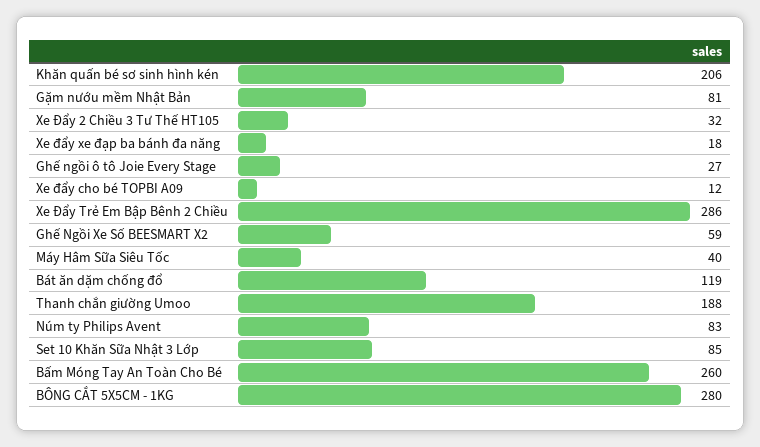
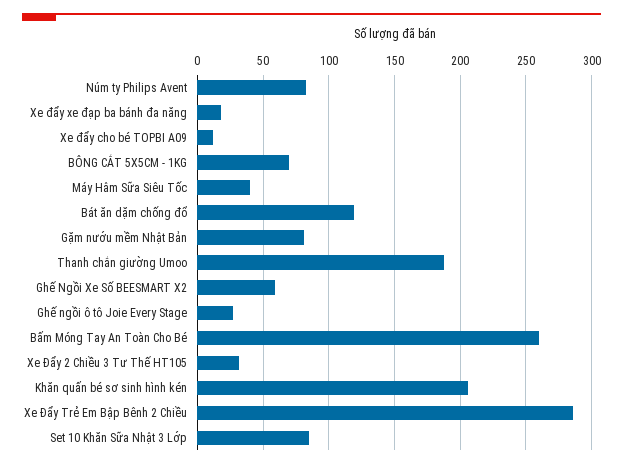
  {
    "Khăn quấn bé sơ sinh hình kén": 206,
    "Gặm nướu mềm Nhật Bản": 81,
    "Xe Đẩy 2 Chiều 3 Tư Thế HT105": 32,
    "Xe đẩy xe đạp ba bánh đa năng": 18,
    "Ghế ngồi ô tô Joie Every Stage": 27,
    "Xe đẩy cho bé TOPBI A09": 12,
    "Xe Đẩy Trẻ Em Bập Bênh 2 Chiều": 286,
    "Ghế Ngồi Xe Số BEESMART X2": 59,
    "Máy Hâm Sữa Siêu Tốc": 40,
    "Bát ăn dặm chống đổ": 119,
    "Thanh chắn giường Umoo": 188,
    "Núm ty Philips Avent": 83,
    "Set 10 Khăn Sữa Nhật 3 Lớp": 85,
    "Bấm Móng Tay An Toàn Cho Bé": 260,
-   "BÔNG CẮT 5X5CM - 1KG": 280
+   "BÔNG CẮT 5X5CM - 1KG": 70
  }

